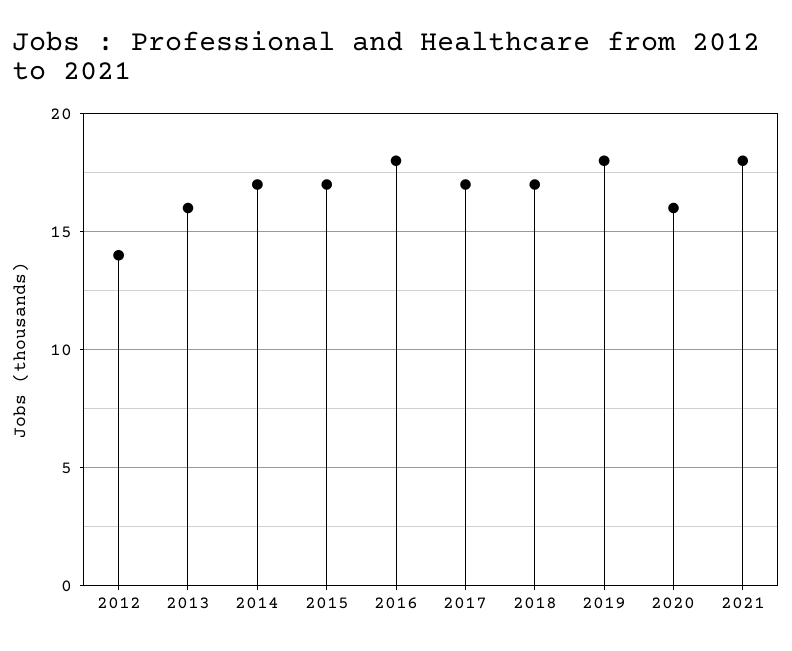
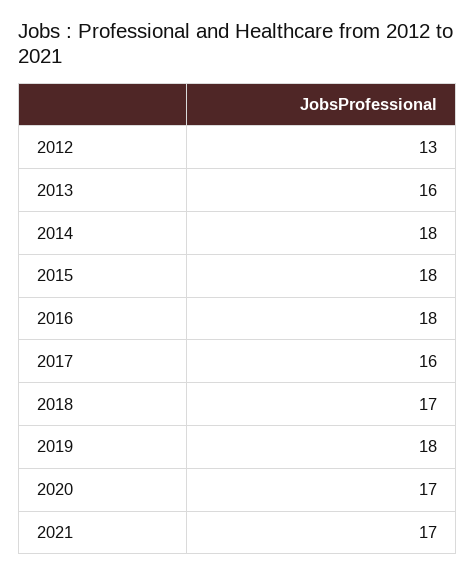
  {
-   "2012": 14,
+   "2012": 13,
    "2013": 16,
-   "2014": 17,
+   "2014": 18,
-   "2015": 17,
+   "2015": 18,
    "2016": 18,
-   "2017": 17,
+   "2017": 16,
    "2018": 17,
    "2019": 18,
-   "2020": 16,
+   "2020": 17,
-   "2021": 18
+   "2021": 17
  }

